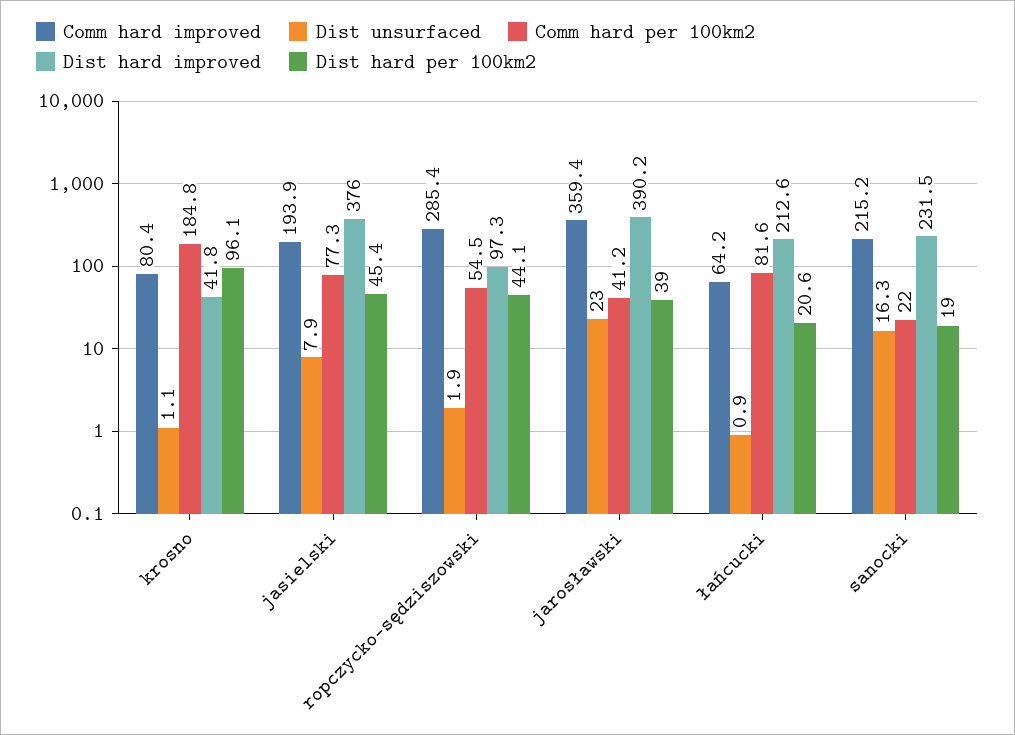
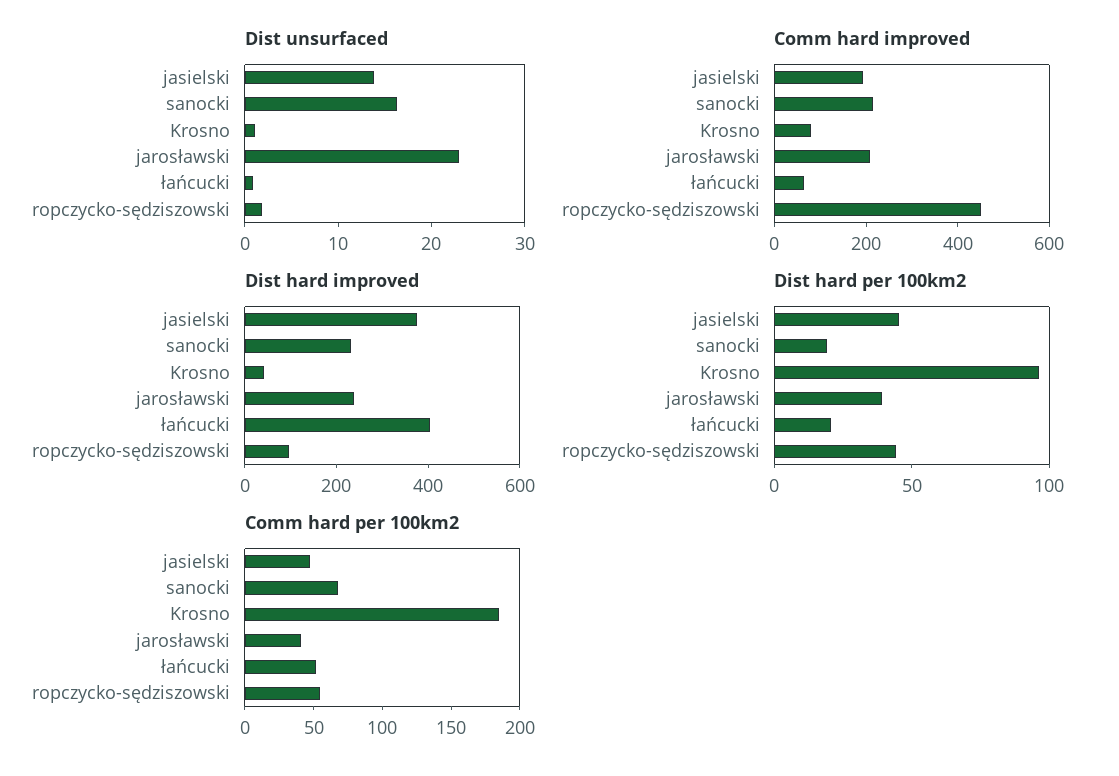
  {
    "Comm hard improved": {
      "krosno": 80.4,
      "jasielski": 193.9,
-     "ropczycko-sędziszowski": 285.4,
+     "ropczycko-sędziszowski": 450,
-     "jarosławski": 359.4,
+     "jarosławski": 200,
      "łańcucki": 64.2,
      "sanocki": 215.2
    },
    "Dist unsurfaced": {
      "krosno": 1.1,
-     "jasielski": 7.9,
+     "jasielski": 14,
      "ropczycko-sędziszowski": 1.9,
      "jarosławski": 23,
      "łańcucki": 0.9,
      "sanocki": 16.3
    },
    "Comm hard per 100km2": {
      "krosno": 184.8,
-     "jasielski": 77.3,
+     "jasielski": 50,
      "ropczycko-sędziszowski": 54.5,
      "jarosławski": 41.2,
-     "łańcucki": 81.6,
+     "łańcucki": 50,
-     "sanocki": 22
+     "sanocki": 70
    },
    "Dist hard improved": {
      "krosno": 41.8,
      "jasielski": 376,
      "ropczycko-sędziszowski": 97.3,
-     "jarosławski": 390.2,
+     "jarosławski": 250,
-     "łańcucki": 212.6,
+     "łańcucki": 400,
      "sanocki": 231.5
    },
    "Dist hard per 100km2": {
      "krosno": 96.1,
      "jasielski": 45.4,
      "ropczycko-sędziszowski": 44.1,
      "jarosławski": 39,
      "łańcucki": 20.6,
      "sanocki": 19
    }
  }

